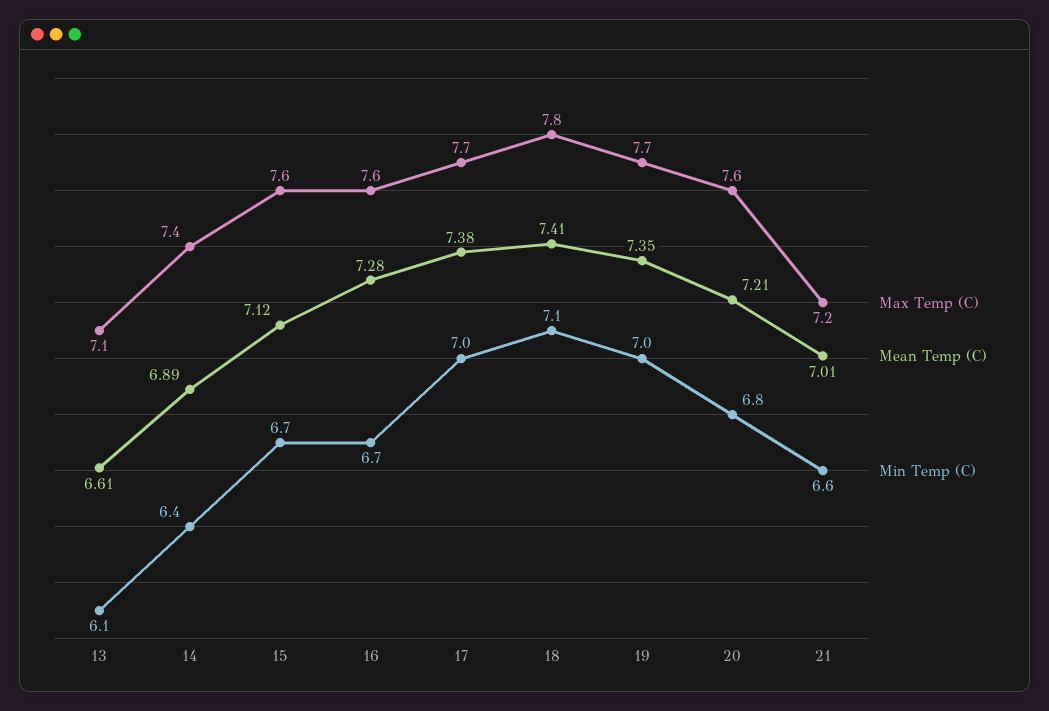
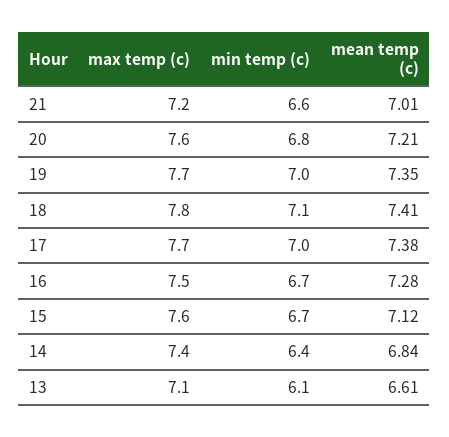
  {
    "Max Temp (C)": {
      "13": 7.1,
      "14": 7.4,
      "15": 7.6,
-     "16": 7.6,
+     "16": 7.5,
      "17": 7.7,
      "18": 7.8,
      "19": 7.7,
      "20": 7.6,
      "21": 7.2
    },
    "Mean Temp (C)": {
      "13": 6.61,
-     "14": 6.89,
+     "14": 6.84,
      "15": 7.12,
      "16": 7.28,
      "17": 7.38,
      "18": 7.41,
      "19": 7.35,
      "20": 7.21,
      "21": 7.01
    },
    "Min Temp (C)": {
      "13": 6.1,
      "14": 6.4,
      "15": 6.7,
      "16": 6.7,
      "17": 7,
      "18": 7.1,
      "19": 7,
      "20": 6.8,
      "21": 6.6
    }
  }

